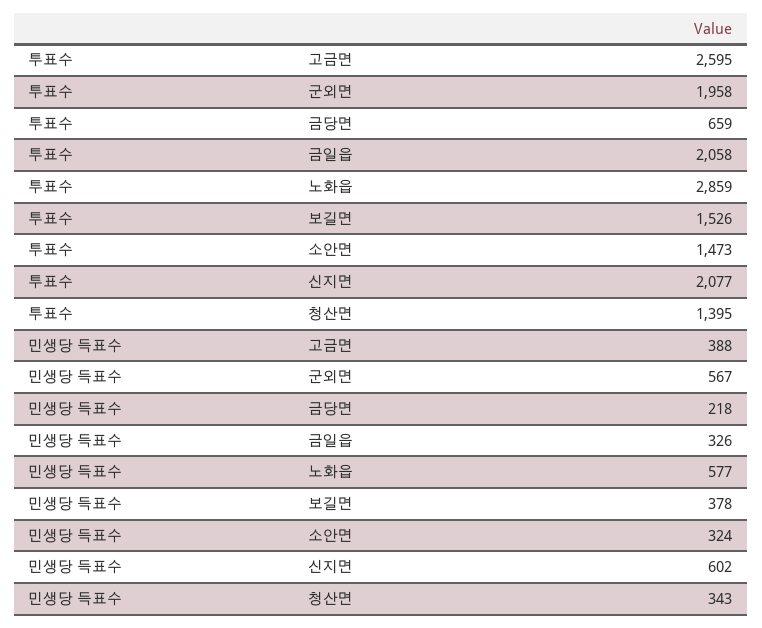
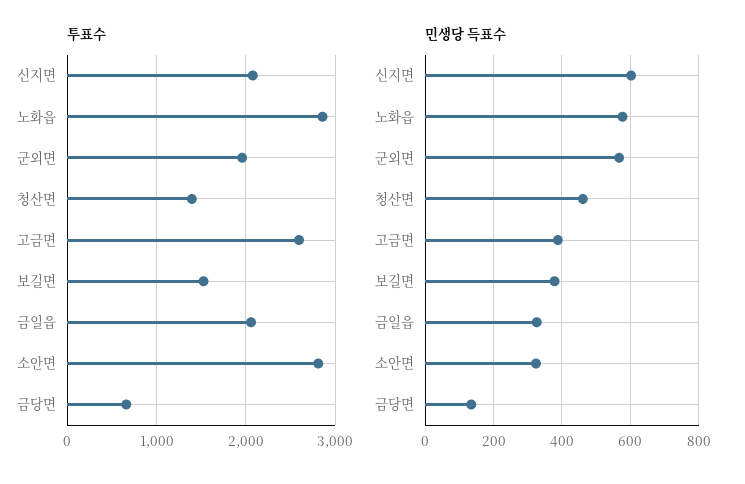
  {
    "투표수": {
      "고금면": 2595,
      "군외면": 1958,
      "금당면": 659,
      "금일읍": 2058,
      "노화읍": 2859,
      "보길면": 1526,
-     "소안면": 1473,
+     "소안면": 2800,
      "신지면": 2077,
      "청산면": 1395
    },
    "민생당 득표수": {
      "고금면": 388,
      "군외면": 567,
-     "금당면": 218,
+     "금당면": 140,
      "금일읍": 326,
      "노화읍": 577,
      "보길면": 378,
      "소안면": 324,
      "신지면": 602,
-     "청산면": 343
+     "청산면": 460
    }
  }

